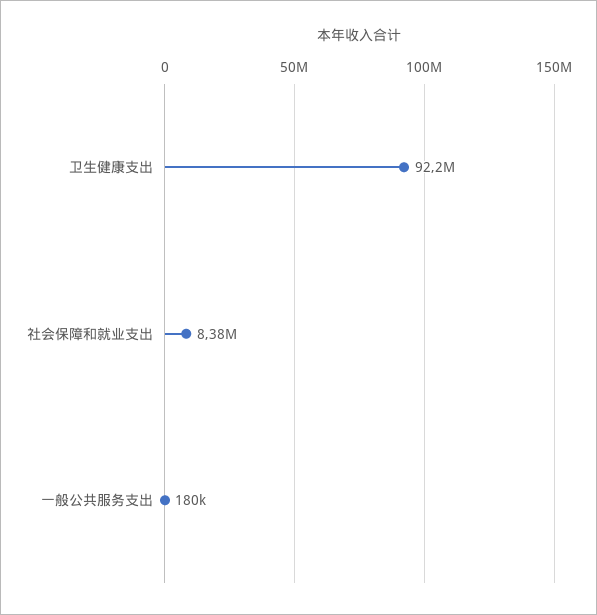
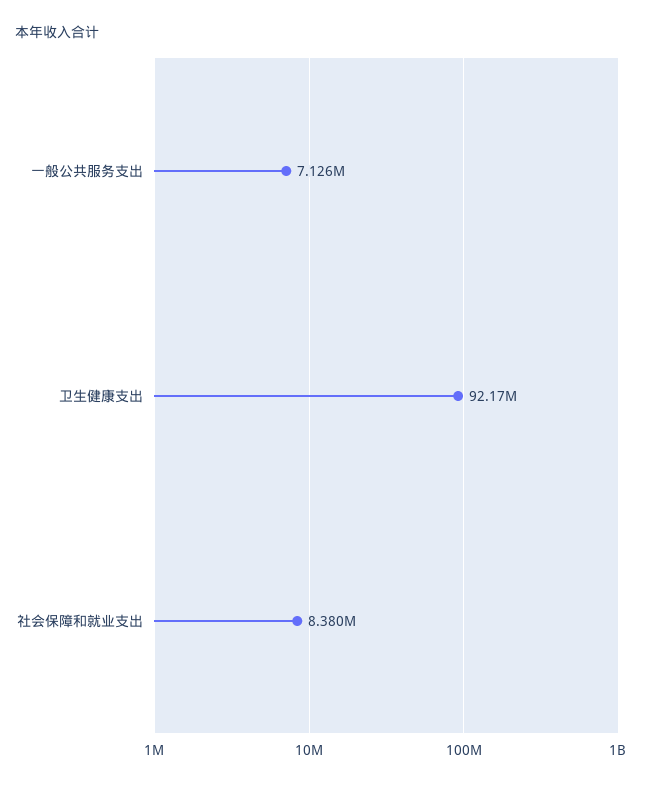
  {
    "卫生健康支出": 92170000,
    "社会保障和就业支出": 8380000,
-   "一般公共服务支出": 180000
+   "一般公共服务支出": 7126000
  }

